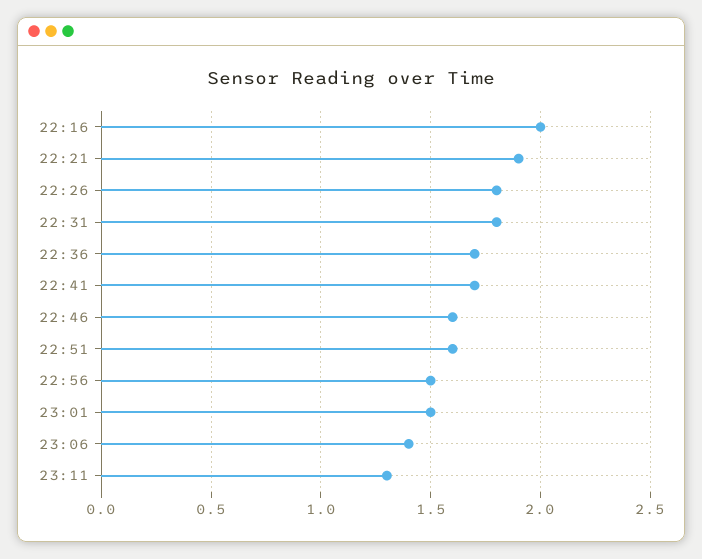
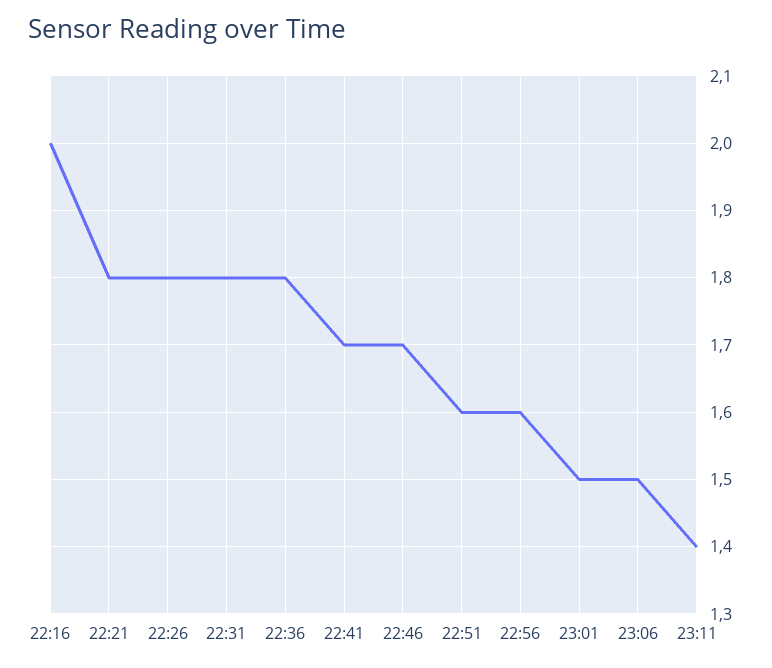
  {
    "22:16": 2,
-   "22:21": 1.9,
+   "22:21": 1.8,
    "22:26": 1.8,
    "22:31": 1.8,
-   "22:36": 1.7,
+   "22:36": 1.8,
    "22:41": 1.7,
-   "22:46": 1.6,
+   "22:46": 1.7,
    "22:51": 1.6,
-   "22:56": 1.5,
+   "22:56": 1.6,
    "23:01": 1.5,
-   "23:06": 1.4,
+   "23:06": 1.5,
-   "23:11": 1.3
+   "23:11": 1.4
  }

